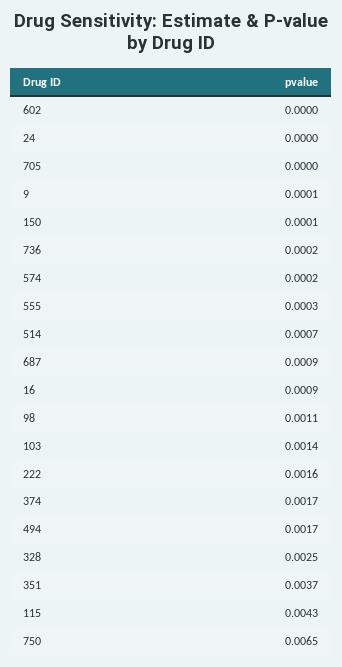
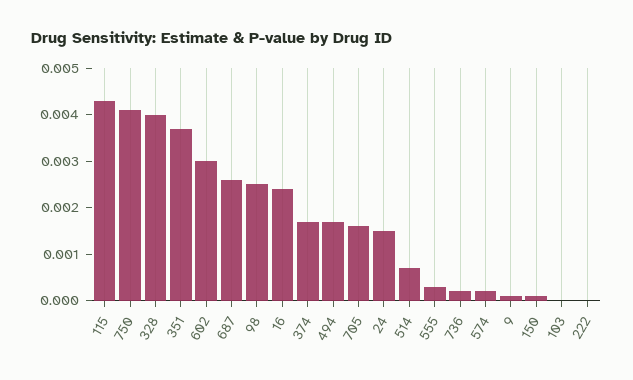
  {
-   "602": 0,
+   "602": 0.003,
-   "24": 0,
+   "24": 0.0015,
-   "705": 0,
+   "705": 0.0015,
    "9": 0.0001,
    "150": 0.0001,
    "736": 0.0002,
    "574": 0.0002,
    "555": 0.0003,
    "514": 0.0007,
-   "687": 0.0009,
+   "687": 0.0025,
-   "16": 0.0009,
+   "16": 0.0025,
-   "98": 0.0011,
+   "98": 0.0025,
-   "103": 0.0014,
+   "103": 0,
-   "222": 0.0016,
+   "222": 0,
    "374": 0.0017,
    "494": 0.0017,
-   "328": 0.0025,
+   "328": 0.004,
    "351": 0.0037,
    "115": 0.0043,
-   "750": 0.0065
+   "750": 0.004
  }

